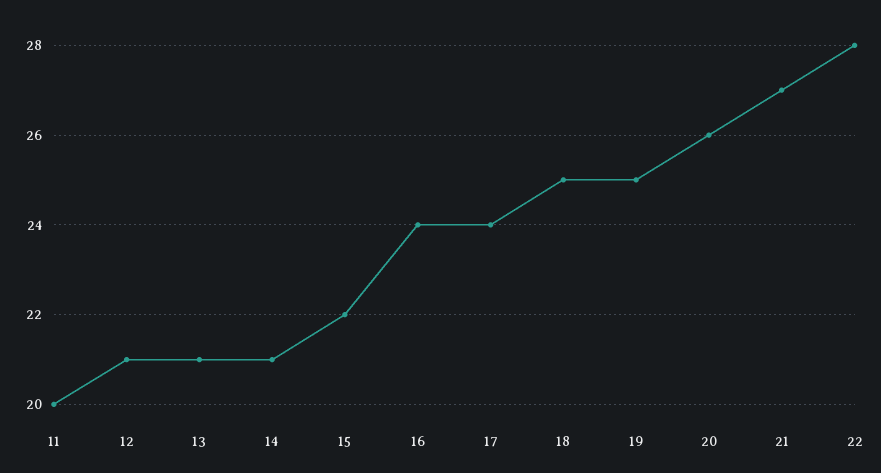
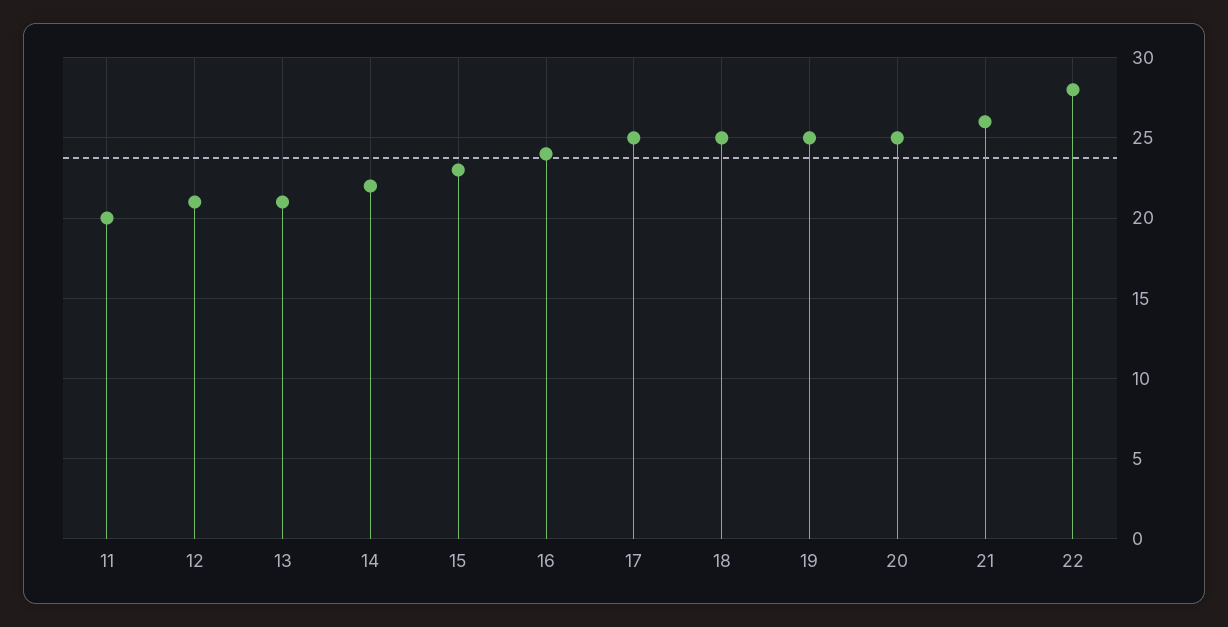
  {
    "11": 20,
    "12": 21,
    "13": 21,
-   "14": 21,
+   "14": 22,
-   "15": 22,
+   "15": 23,
    "16": 24,
-   "17": 24,
+   "17": 25,
    "18": 25,
    "19": 25,
-   "20": 26,
+   "20": 25,
-   "21": 27,
+   "21": 26,
    "22": 28
  }

